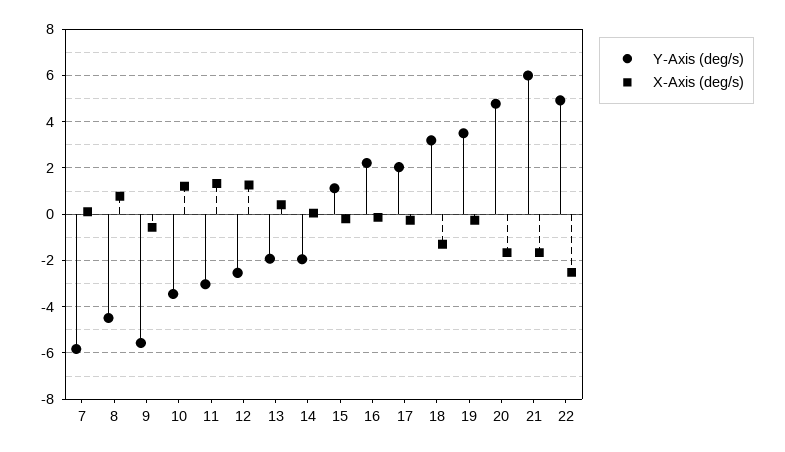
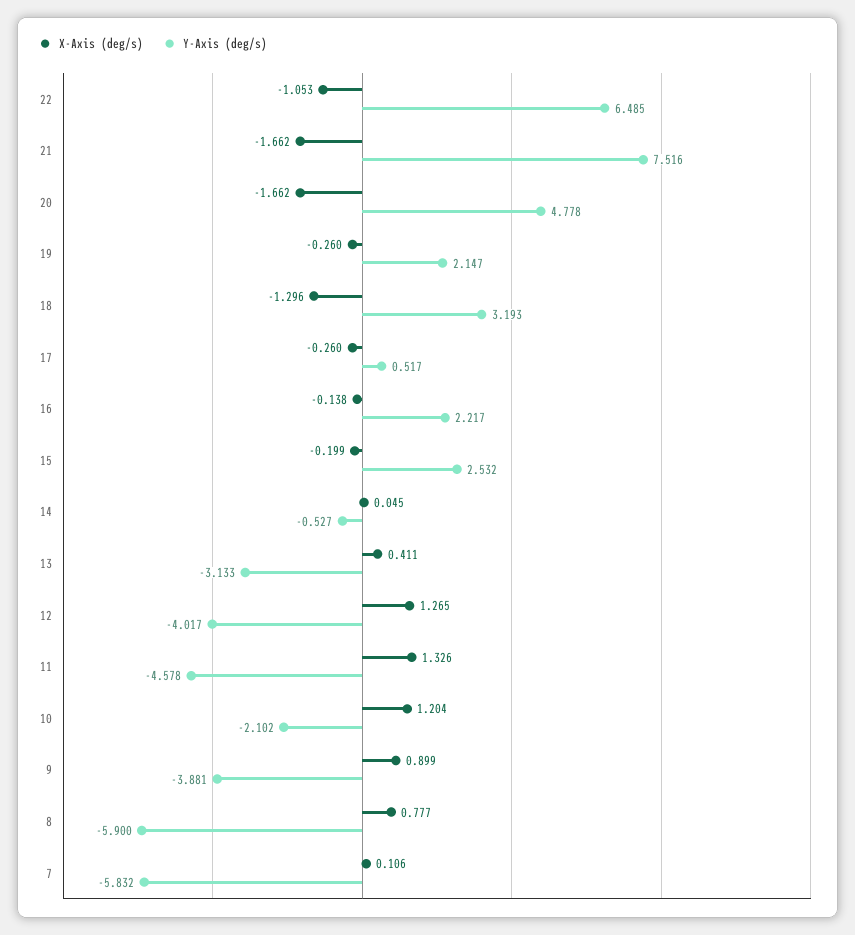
  {
    "Y-Axis (deg/s)": {
      "7": -5.832,
-     "8": -4.5,
+     "8": -5.9,
-     "9": -5.5,
+     "9": -3.881,
-     "10": -3.5,
+     "10": -2.102,
-     "11": -3,
+     "11": -4.578,
-     "12": -2.5,
+     "12": -4.017,
-     "13": -2,
+     "13": -3.133,
-     "14": -2,
+     "14": -0.527,
-     "15": 1,
+     "15": 2.532,
      "16": 2.217,
-     "17": 2,
+     "17": 0.517,
      "18": 3.193,
-     "19": 3.5,
+     "19": 2.147,
      "20": 4.778,
-     "21": 6,
+     "21": 7.516,
-     "22": 5
+     "22": 6.485
    },
    "X-Axis (deg/s)": {
      "7": 0.106,
      "8": 0.777,
-     "9": -0.5,
+     "9": 0.899,
      "10": 1.204,
      "11": 1.326,
      "12": 1.265,
      "13": 0.411,
      "14": 0.045,
      "15": -0.199,
      "16": -0.138,
      "17": -0.26,
      "18": -1.296,
      "19": -0.26,
      "20": -1.662,
      "21": -1.662,
-     "22": -2.5
+     "22": -1.053
    }
  }

